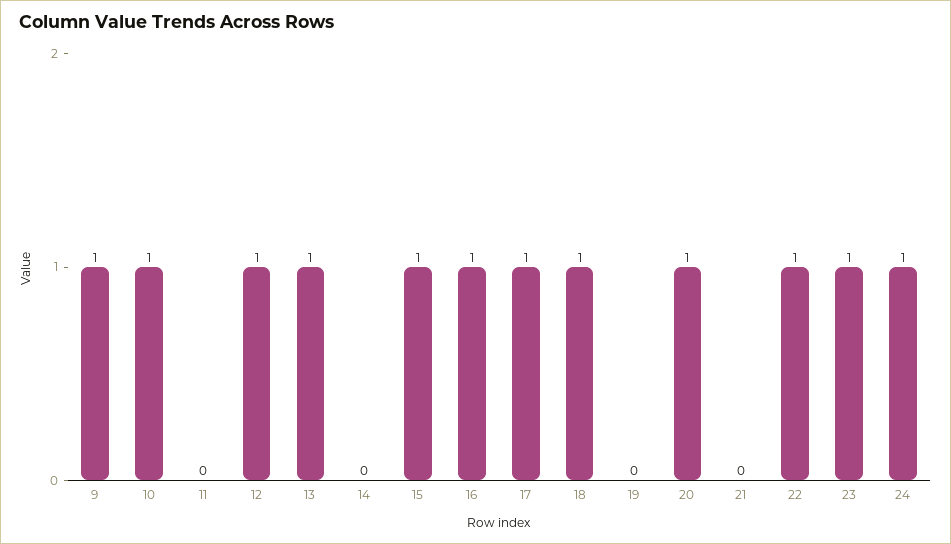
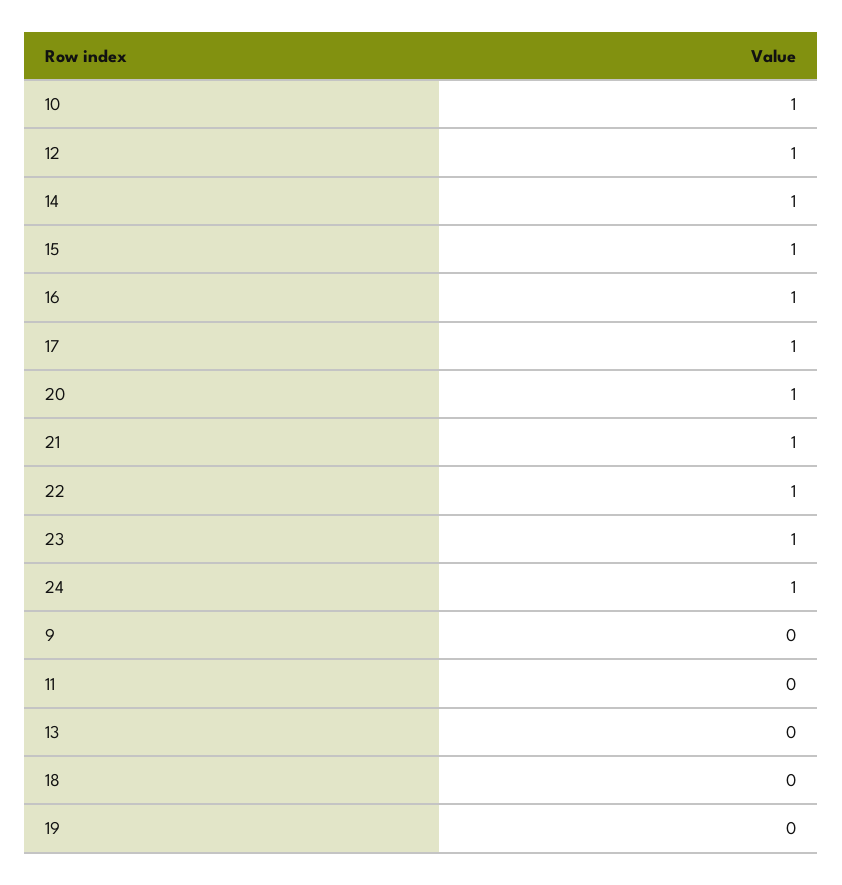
  {
-   "9": 1,
+   "9": 0,
    "10": 1,
    "11": 0,
    "12": 1,
-   "13": 1,
+   "13": 0,
-   "14": 0,
+   "14": 1,
    "15": 1,
    "16": 1,
    "17": 1,
-   "18": 1,
+   "18": 0,
    "19": 0,
    "20": 1,
-   "21": 0,
+   "21": 1,
    "22": 1,
    "23": 1,
    "24": 1
  }

